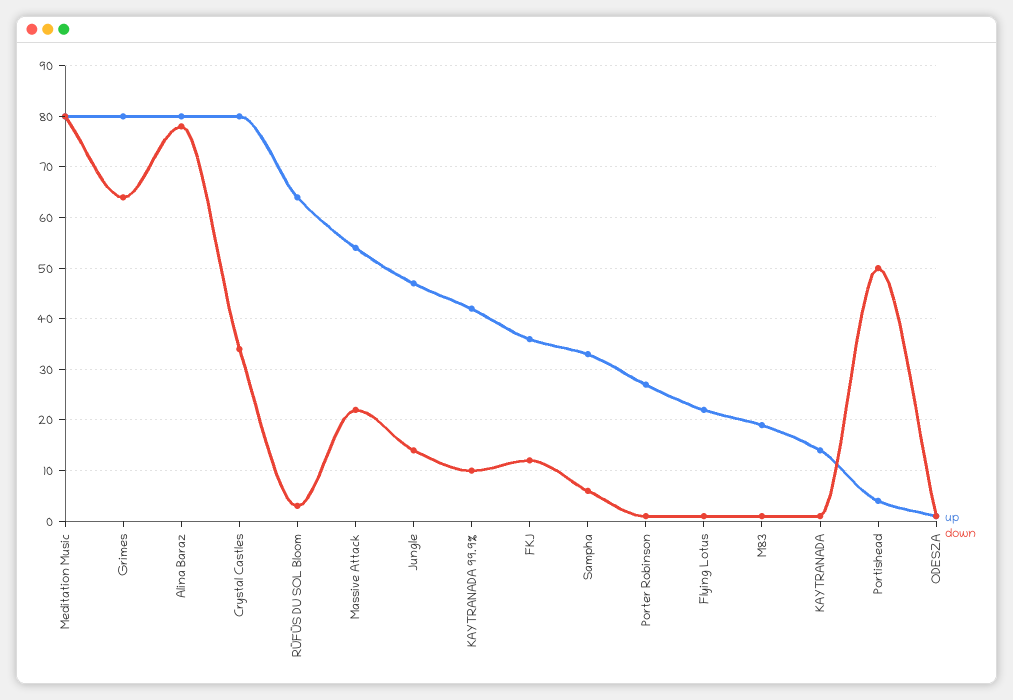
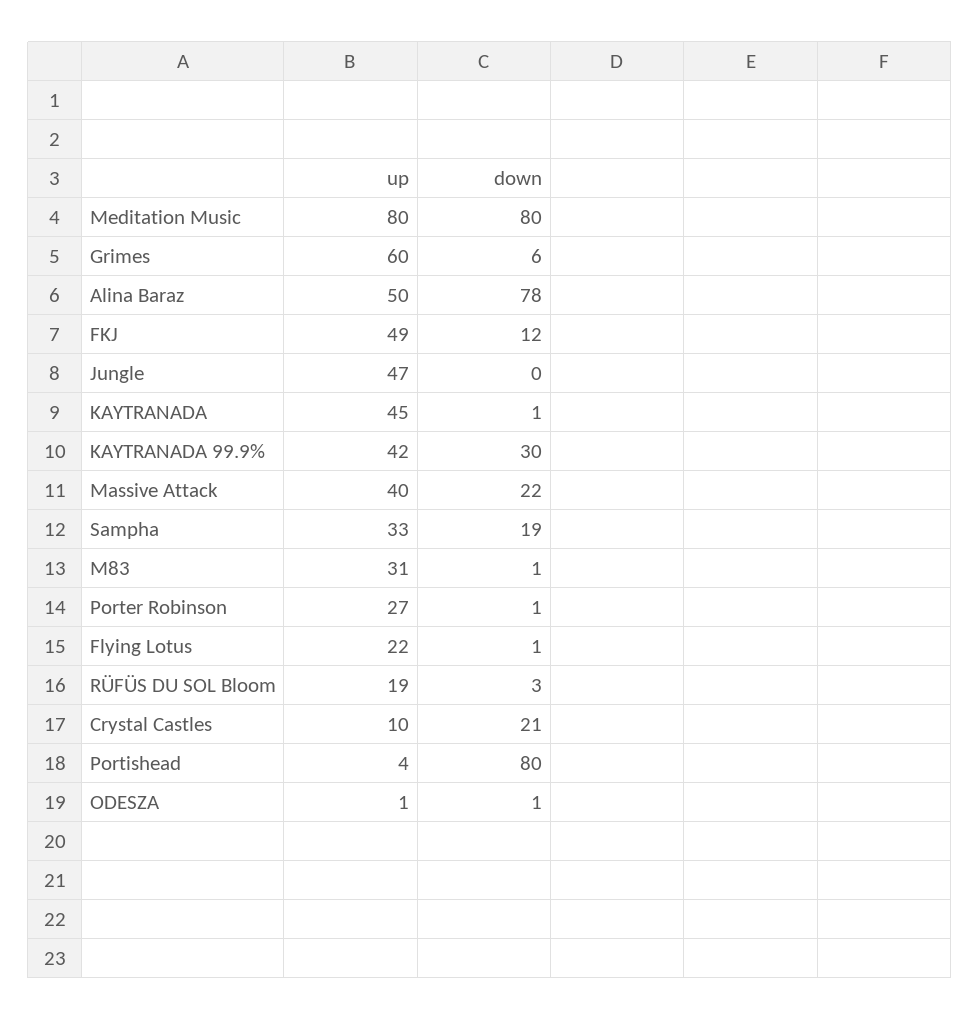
  {
    "up": {
      "Meditation Music": 80,
-     "Grimes": 80,
+     "Grimes": 60,
-     "Alina Baraz": 80,
+     "Alina Baraz": 50,
-     "Crystal Castles": 80,
+     "Crystal Castles": 10,
-     "RÜFÜS DU SOL Bloom": 65,
+     "RÜFÜS DU SOL Bloom": 19,
-     "Massive Attack": 55,
+     "Massive Attack": 40,
      "Jungle": 47,
      "KAYTRANADA 99.9%": 42,
-     "FKJ": 35,
+     "FKJ": 49,
      "Sampha": 33,
      "Porter Robinson": 27,
      "Flying Lotus": 22,
-     "M83": 20,
+     "M83": 31,
-     "KAYTRANADA": 15,
+     "KAYTRANADA": 45,
      "Portishead": 4,
      "ODESZA": 1
    },
    "down": {
      "Meditation Music": 80,
-     "Grimes": 65,
+     "Grimes": 6,
      "Alina Baraz": 78,
-     "Crystal Castles": 35,
+     "Crystal Castles": 21,
      "RÜFÜS DU SOL Bloom": 3,
      "Massive Attack": 22,
-     "Jungle": 15,
+     "Jungle": 0,
-     "KAYTRANADA 99.9%": 10,
+     "KAYTRANADA 99.9%": 30,
      "FKJ": 12,
-     "Sampha": 5,
+     "Sampha": 19,
      "Porter Robinson": 1,
      "Flying Lotus": 1,
      "M83": 1,
      "KAYTRANADA": 1,
-     "Portishead": 50,
+     "Portishead": 80,
      "ODESZA": 1
    }
  }

